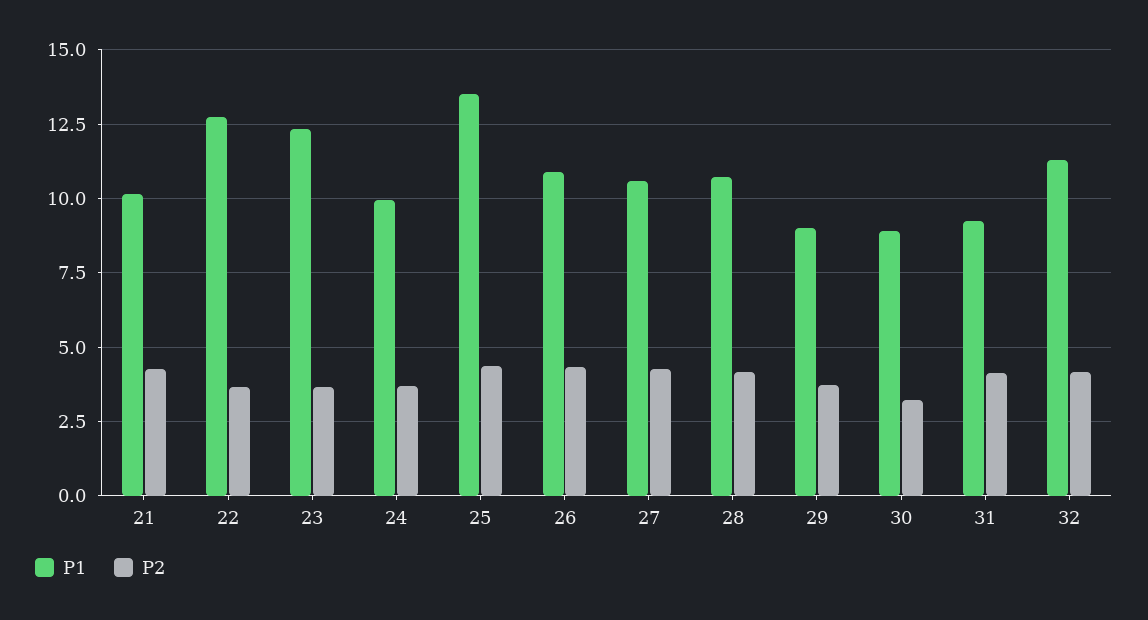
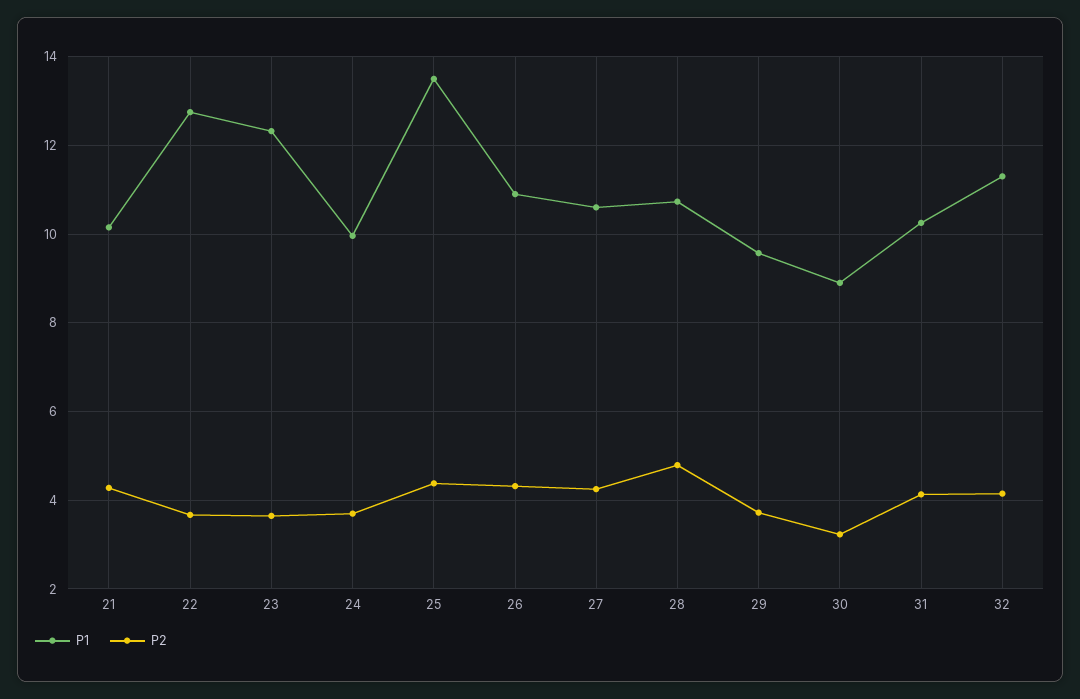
  {
    "P1": {
      "21": 10.2,
      "22": 12.8,
      "23": 12.4,
      "24": 10,
      "25": 13.6,
      "26": 11,
      "27": 10.6,
      "28": 10.8,
-     "29": 9,
+     "29": 9.6,
      "30": 9,
-     "31": 9.25,
+     "31": 10.2,
      "32": 11.4
    },
    "P2": {
      "21": 4.2,
      "22": 3.6,
      "23": 3.6,
      "24": 3.8,
      "25": 4.4,
      "26": 4.4,
      "27": 4.2,
-     "28": 4.25,
+     "28": 4.8,
      "29": 3.8,
      "30": 3.2,
      "31": 4.2,
      "32": 4.2
    }
  }

